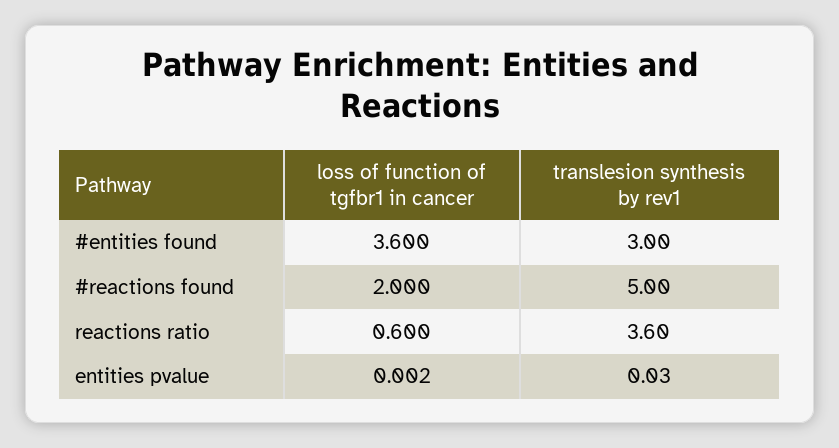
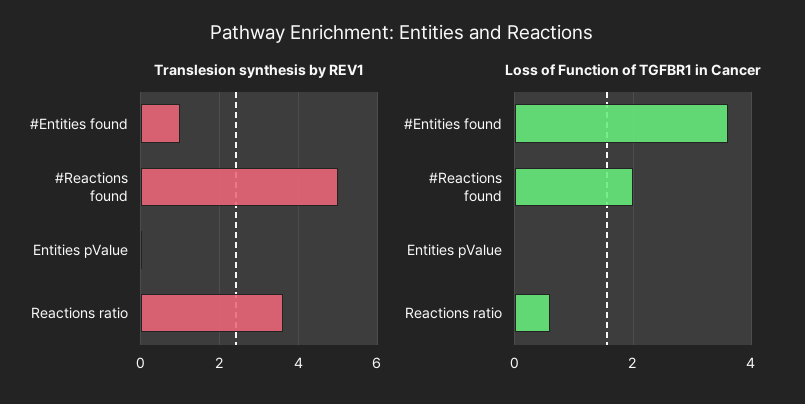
  {
    "loss of function of tgfbr1 in cancer": {
      "#entities found": 3.6,
      "#reactions found": 2,
      "reactions ratio": 0.6,
      "entities pvalue": 0.002
    },
    "translesion synthesis by rev1": {
-     "#entities found": 3,
+     "#entities found": 1,
      "#reactions found": 5,
      "reactions ratio": 3.6,
      "entities pvalue": 0.03
    }
  }

